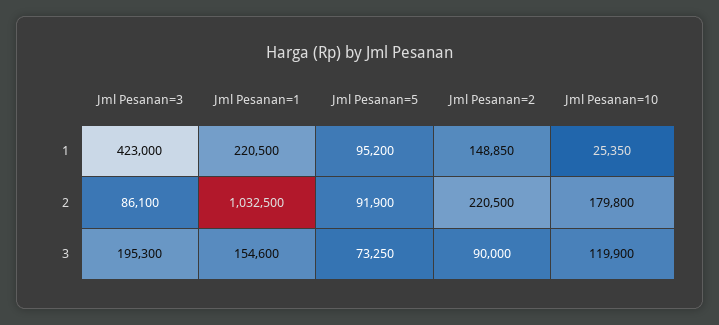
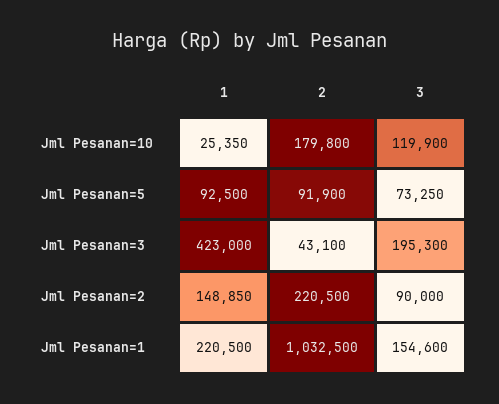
  {
    "Jml Pesanan=3": {
      "1": 423000,
-     "2": 86100,
+     "2": 43100,
      "3": 195300
    },
    "Jml Pesanan=1": {
      "1": 220500,
      "2": 1032500,
      "3": 154600
    },
    "Jml Pesanan=5": {
-     "1": 95200,
+     "1": 92500,
      "2": 91900,
      "3": 73250
    },
    "Jml Pesanan=2": {
      "1": 148850,
      "2": 220500,
      "3": 90000
    },
    "Jml Pesanan=10": {
      "1": 25350,
      "2": 179800,
      "3": 119900
    }
  }

